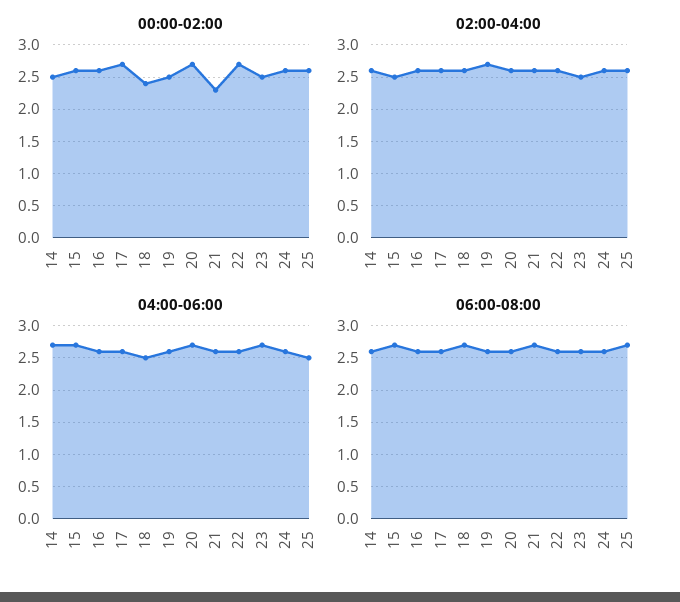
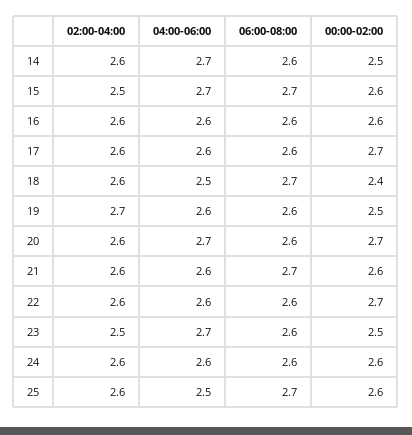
  {
    "00:00-02:00": {
      "14": 2.5,
      "15": 2.6,
      "16": 2.6,
      "17": 2.7,
      "18": 2.4,
      "19": 2.5,
      "20": 2.7,
-     "21": 2.3,
+     "21": 2.6,
      "22": 2.7,
      "23": 2.5,
      "24": 2.6,
      "25": 2.6
    },
    "02:00-04:00": {
      "14": 2.6,
      "15": 2.5,
      "16": 2.6,
      "17": 2.6,
      "18": 2.6,
      "19": 2.7,
      "20": 2.6,
      "21": 2.6,
      "22": 2.6,
      "23": 2.5,
      "24": 2.6,
      "25": 2.6
    },
    "04:00-06:00": {
      "14": 2.7,
      "15": 2.7,
      "16": 2.6,
      "17": 2.6,
      "18": 2.5,
      "19": 2.6,
      "20": 2.7,
      "21": 2.6,
      "22": 2.6,
      "23": 2.7,
      "24": 2.6,
      "25": 2.5
    },
    "06:00-08:00": {
      "14": 2.6,
      "15": 2.7,
      "16": 2.6,
      "17": 2.6,
      "18": 2.7,
      "19": 2.6,
      "20": 2.6,
      "21": 2.7,
      "22": 2.6,
      "23": 2.6,
      "24": 2.6,
      "25": 2.7
    }
  }

